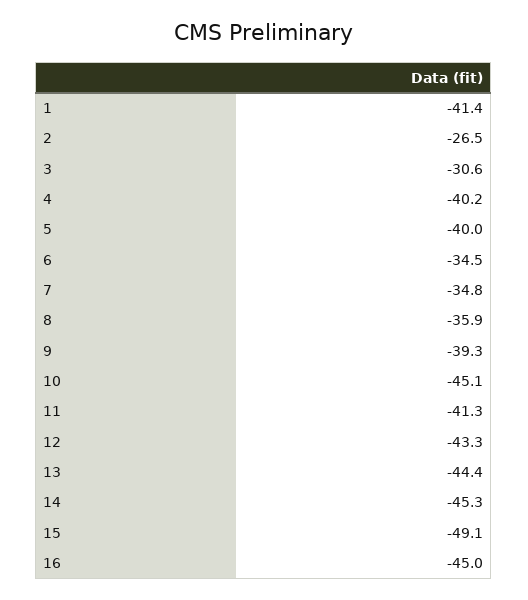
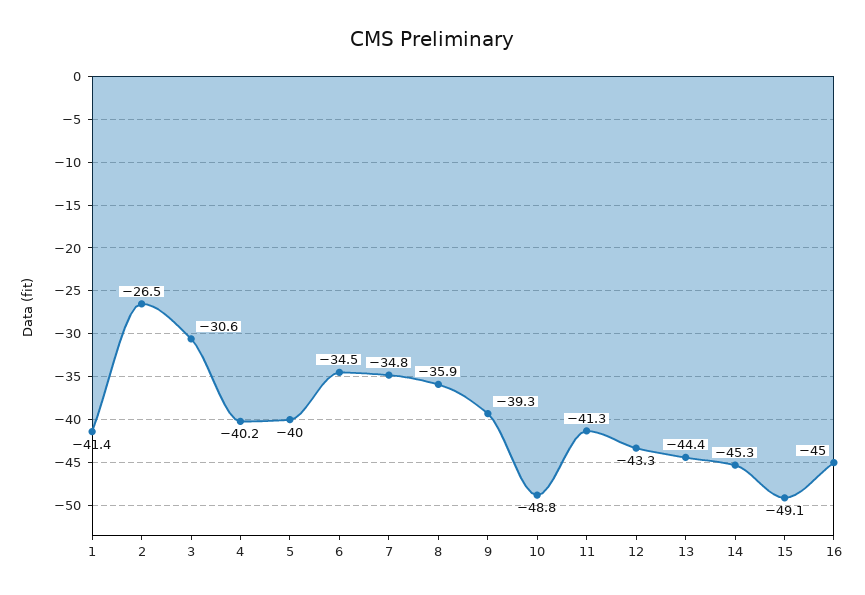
  {
    "1": -41.4,
    "2": -26.5,
    "3": -30.6,
    "4": -40.2,
    "5": -40,
    "6": -34.5,
    "7": -34.8,
    "8": -35.9,
    "9": -39.3,
-   "10": -45.1,
+   "10": -48.8,
    "11": -41.3,
    "12": -43.3,
    "13": -44.4,
    "14": -45.3,
    "15": -49.1,
    "16": -45
  }

